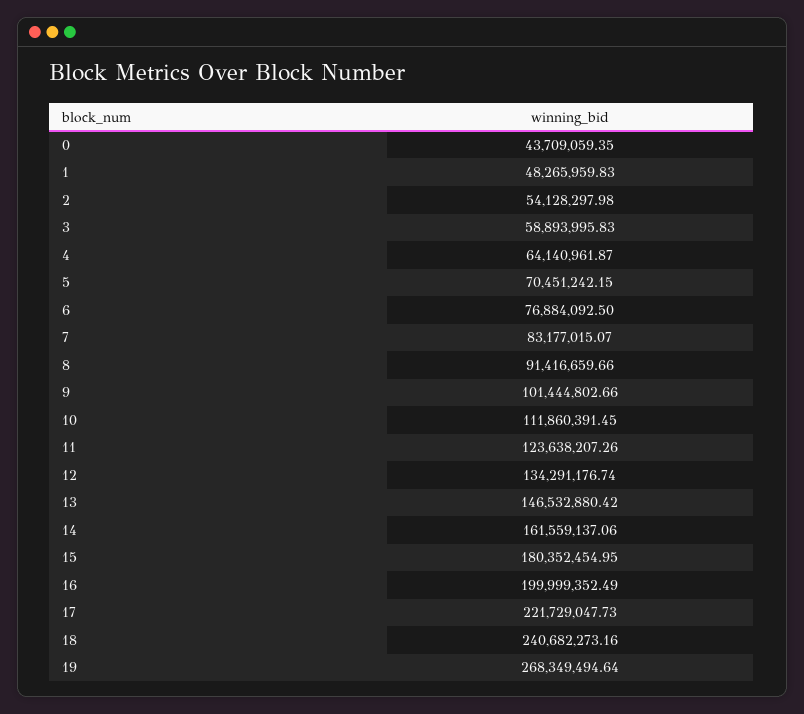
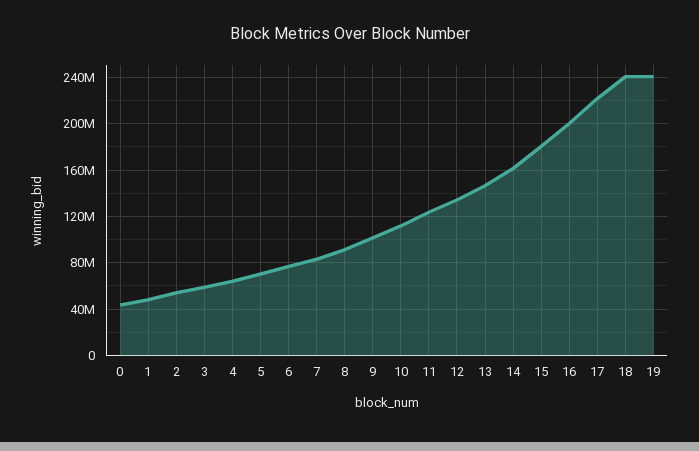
  {
    "0": 43709059.35,
    "1": 48265959.83,
    "2": 54128297.98,
    "3": 58893995.83,
    "4": 64140961.87,
    "5": 70451242.15,
    "6": 76884092.5,
    "7": 83177015.07,
    "8": 91416659.66,
    "9": 101444802.66,
    "10": 111860391.45,
    "11": 123638207.26,
    "12": 134291176.74,
    "13": 146532880.42,
    "14": 161559137.06,
    "15": 180352454.95,
    "16": 199999352.49,
    "17": 221729047.73,
    "18": 240682273.16,
-   "19": 268349494.64
+   "19": 240000000
  }

